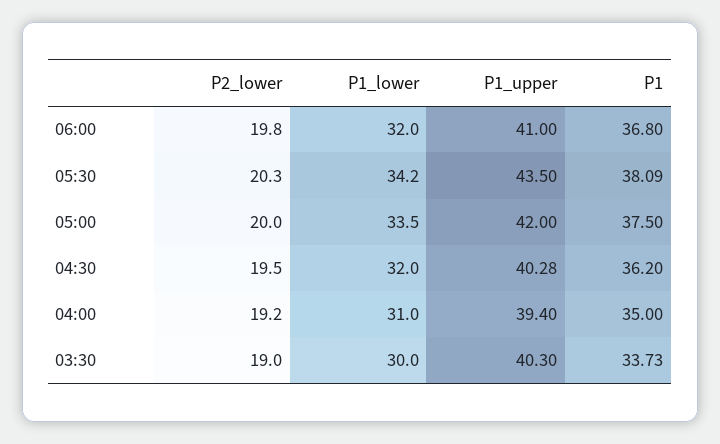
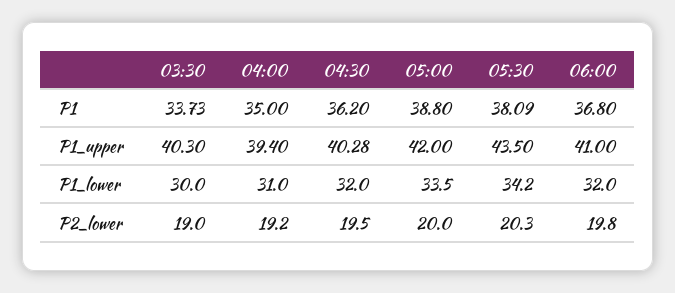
  {
    "P2_lower": {
      "06:00": 19.8,
      "05:30": 20.3,
      "05:00": 20,
      "04:30": 19.5,
      "04:00": 19.2,
      "03:30": 19
    },
    "P1_lower": {
      "06:00": 32,
      "05:30": 34.2,
      "05:00": 33.5,
      "04:30": 32,
      "04:00": 31,
      "03:30": 30
    },
    "P1_upper": {
      "06:00": 41,
      "05:30": 43.5,
      "05:00": 42,
      "04:30": 40.28,
      "04:00": 39.4,
      "03:30": 40.3
    },
    "P1": {
      "06:00": 36.8,
      "05:30": 38.09,
-     "05:00": 37.5,
+     "05:00": 38.8,
      "04:30": 36.2,
      "04:00": 35,
      "03:30": 33.73
    }
  }

